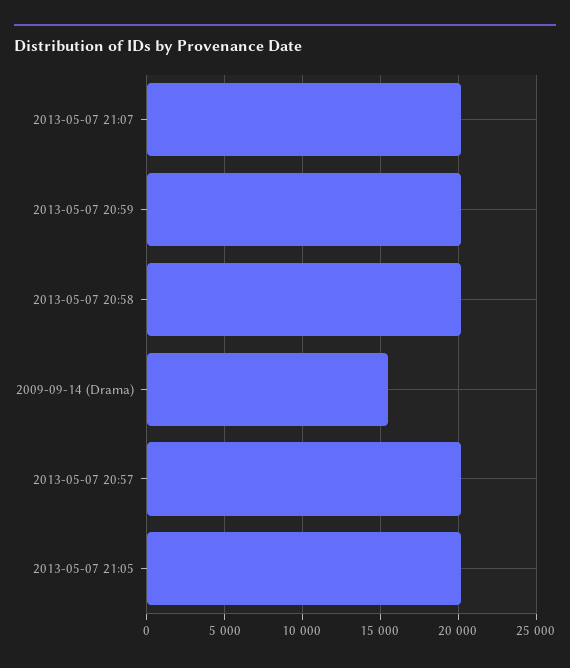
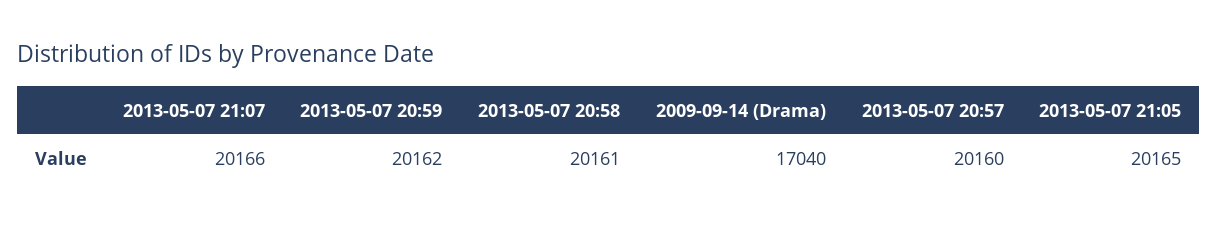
  {
    "2013-05-07 21:07": 20166,
    "2013-05-07 20:59": 20162,
    "2013-05-07 20:58": 20161,
-   "2009-09-14 (Drama)": 15500,
+   "2009-09-14 (Drama)": 17040,
    "2013-05-07 20:57": 20160,
    "2013-05-07 21:05": 20165
  }

